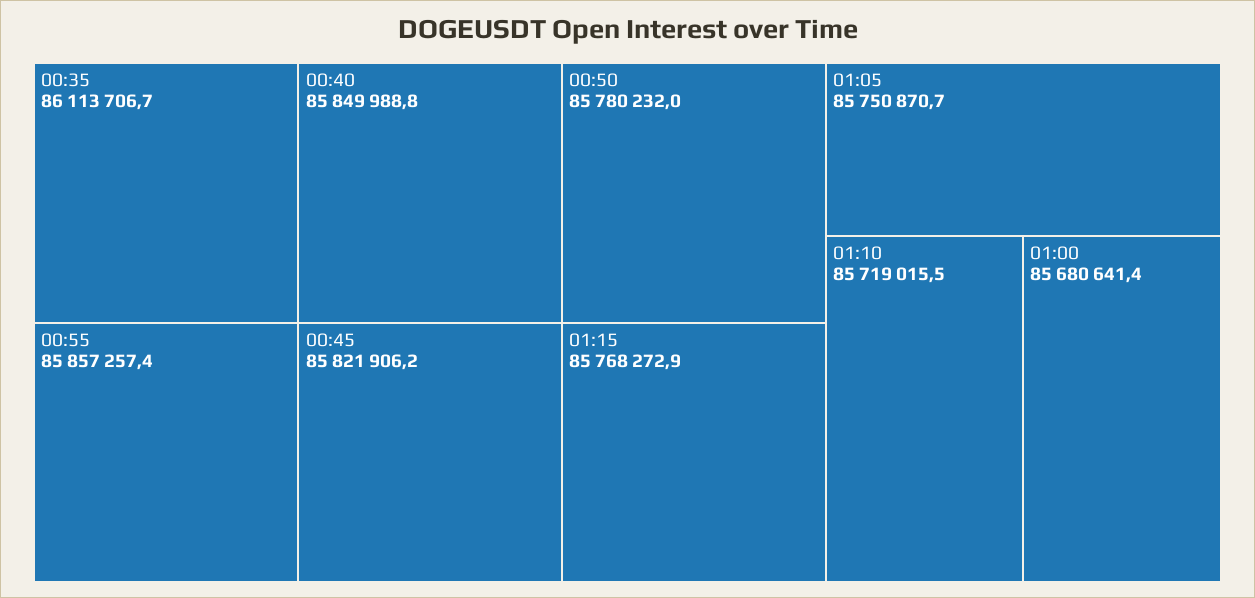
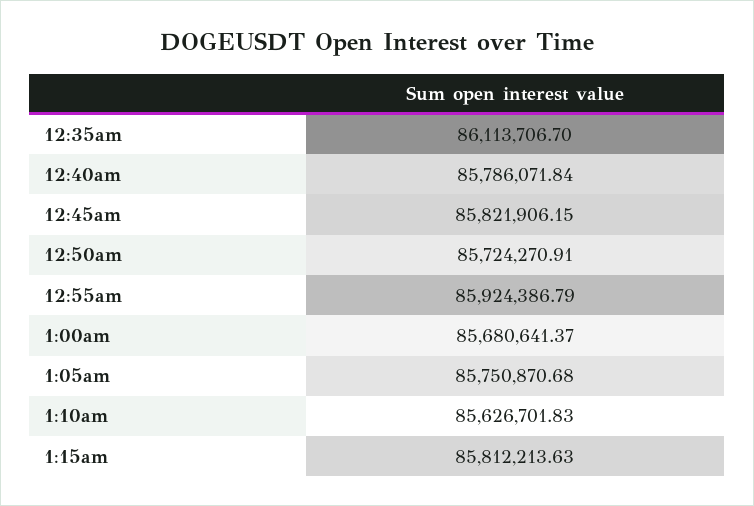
  {
    "00:35": 86113706.7,
-   "00:55": 85857257.4,
+   "00:55": 85924386.79,
-   "00:40": 85849988.8,
+   "00:40": 85786071.84,
    "00:45": 85821906.15,
-   "00:50": 85780232,
+   "00:50": 85724270.91,
-   "01:15": 85768272.9,
+   "01:15": 85812213.63,
    "01:05": 85750870.68,
-   "01:10": 85719015.5,
+   "01:10": 85626701.83,
    "01:00": 85680641.37
  }

